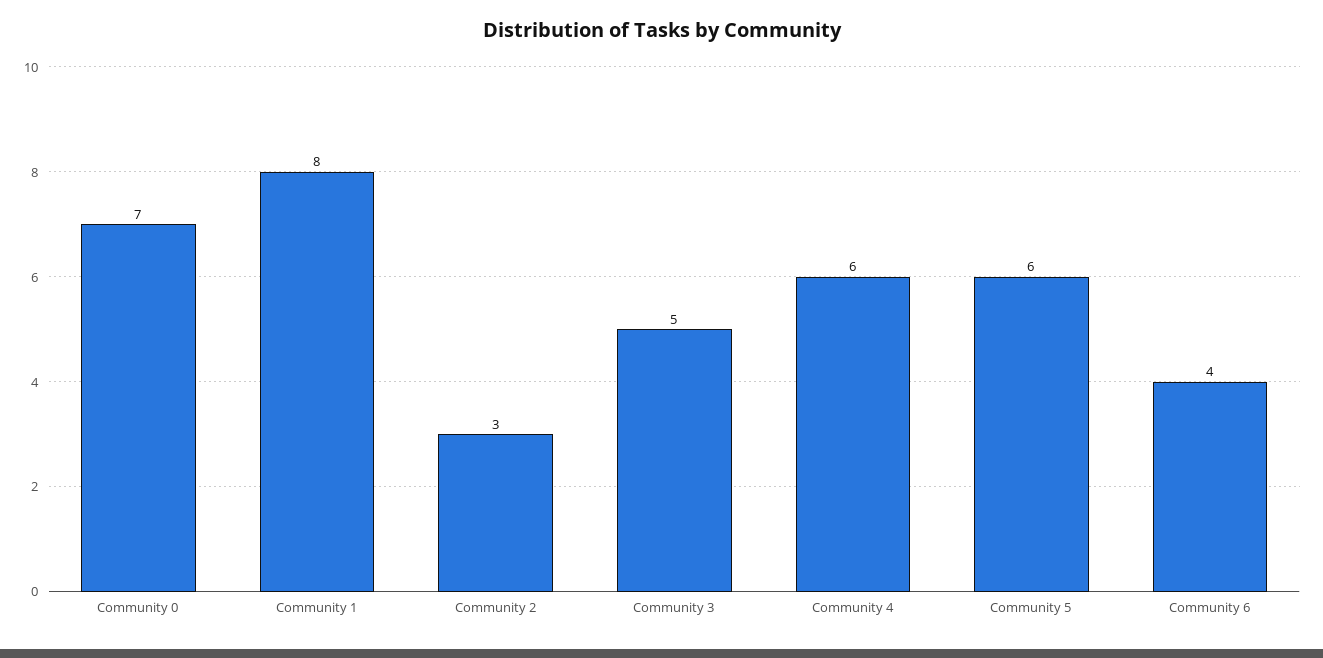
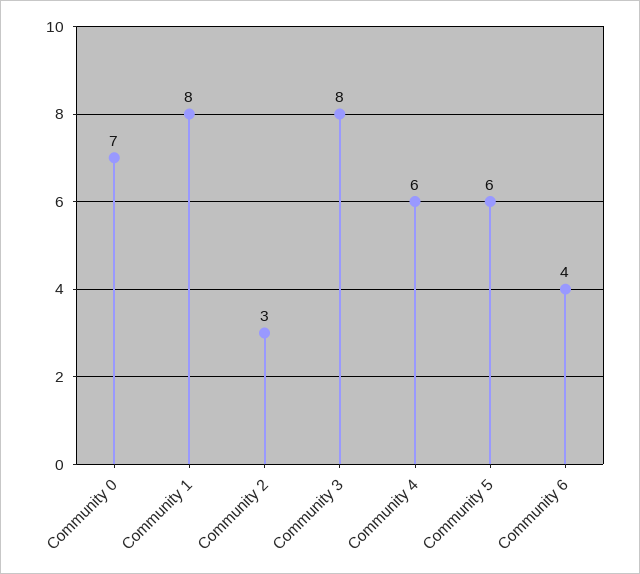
  {
    "Community 0": 7,
    "Community 1": 8,
    "Community 2": 3,
-   "Community 3": 5,
+   "Community 3": 8,
    "Community 4": 6,
    "Community 5": 6,
    "Community 6": 4
  }

